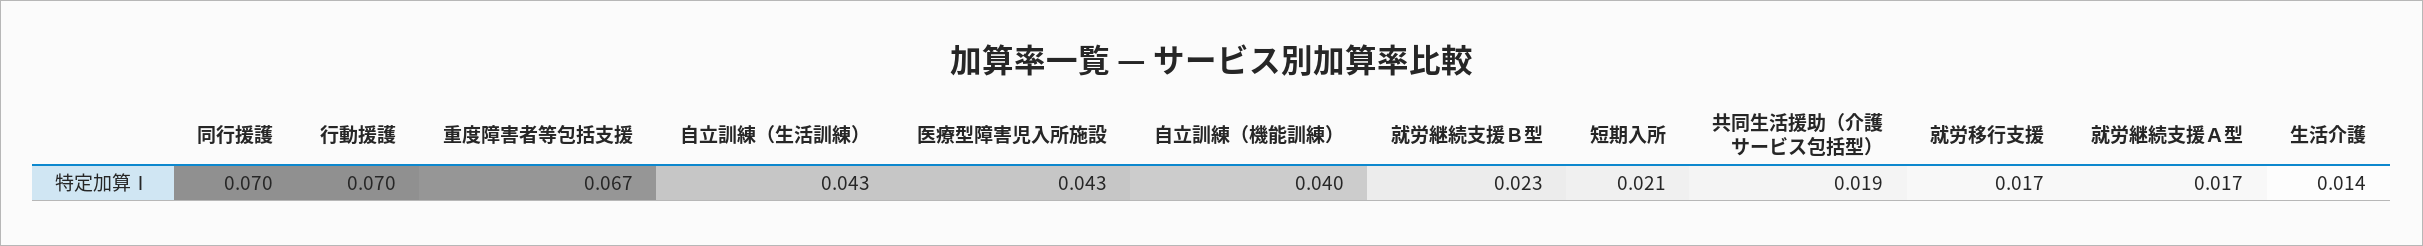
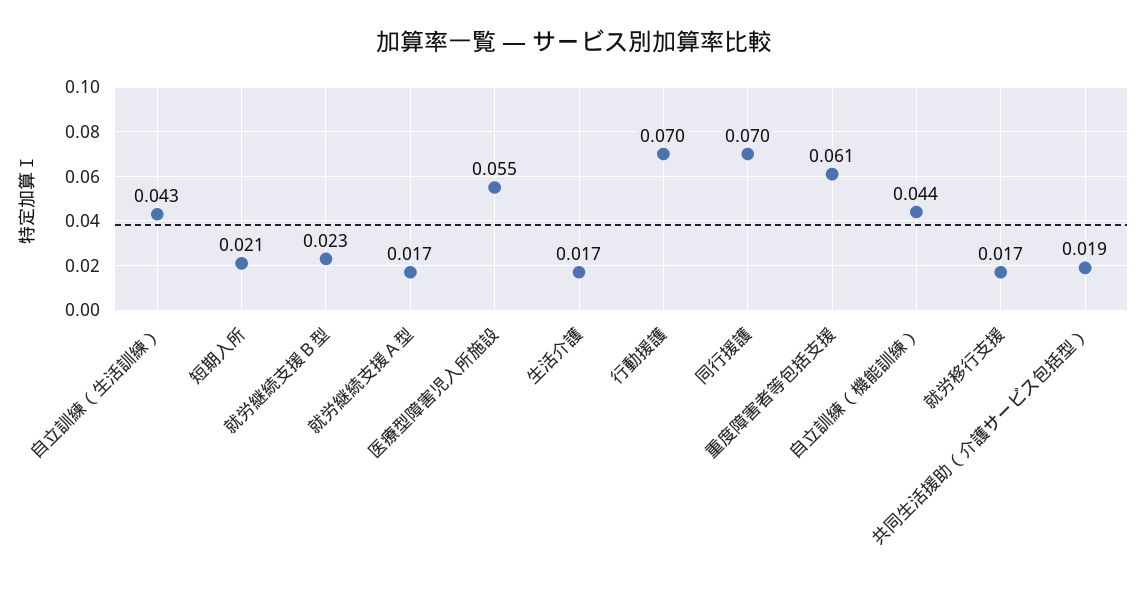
  {
    "同行援護": 0.07,
    "行動援護": 0.07,
-   "重度障害者等包括支援": 0.067,
+   "重度障害者等包括支援": 0.061,
    "自立訓練（生活訓練）": 0.043,
-   "医療型障害児入所施設": 0.043,
+   "医療型障害児入所施設": 0.055,
-   "自立訓練（機能訓練）": 0.04,
+   "自立訓練（機能訓練）": 0.044,
    "就労継続支援Ｂ型": 0.023,
    "短期入所": 0.021,
    "共同生活援助（介護サービス包括型）": 0.019,
    "就労移行支援": 0.017,
    "就労継続支援Ａ型": 0.017,
-   "生活介護": 0.014
+   "生活介護": 0.017
  }

